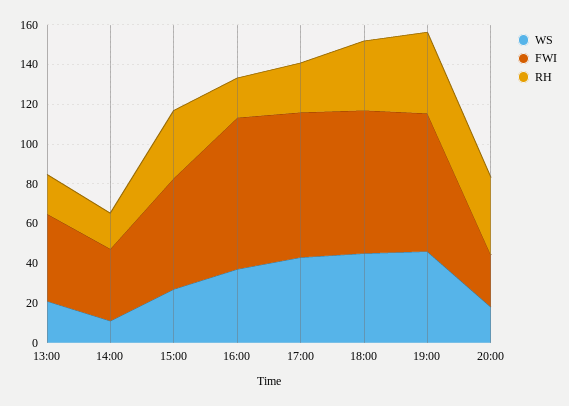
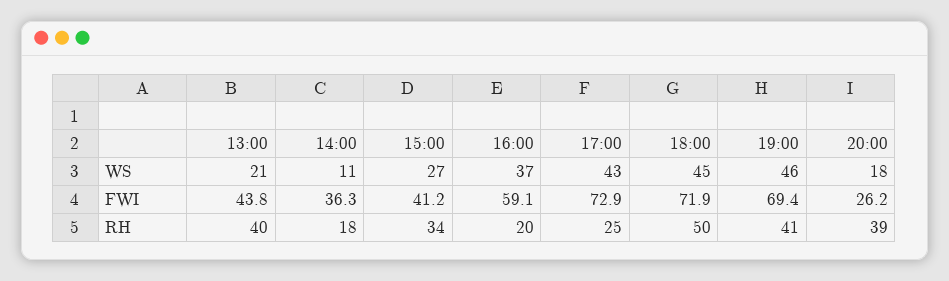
  {
    "WS": {
      "13:00": 21,
      "14:00": 11,
      "15:00": 27,
      "16:00": 37,
      "17:00": 43,
      "18:00": 45,
      "19:00": 46,
      "20:00": 18
    },
    "FWI": {
      "13:00": 43.8,
      "14:00": 36.3,
-     "15:00": 55,
+     "15:00": 41.2,
-     "16:00": 75,
+     "16:00": 59.1,
      "17:00": 72.9,
      "18:00": 71.9,
      "19:00": 69.4,
      "20:00": 26.2
    },
    "RH": {
-     "13:00": 20,
+     "13:00": 40,
      "14:00": 18,
      "15:00": 34,
      "16:00": 20,
      "17:00": 25,
-     "18:00": 35,
+     "18:00": 50,
      "19:00": 41,
      "20:00": 39
    }
  }

